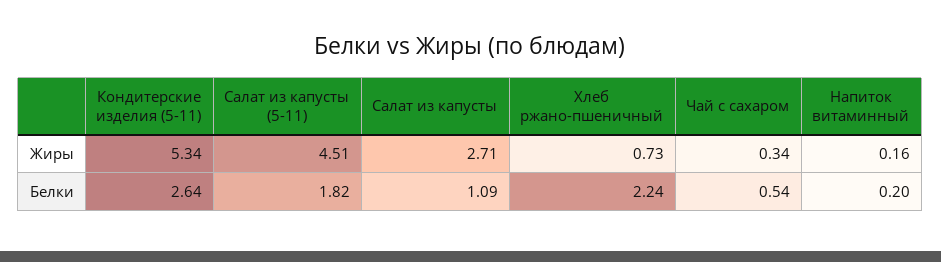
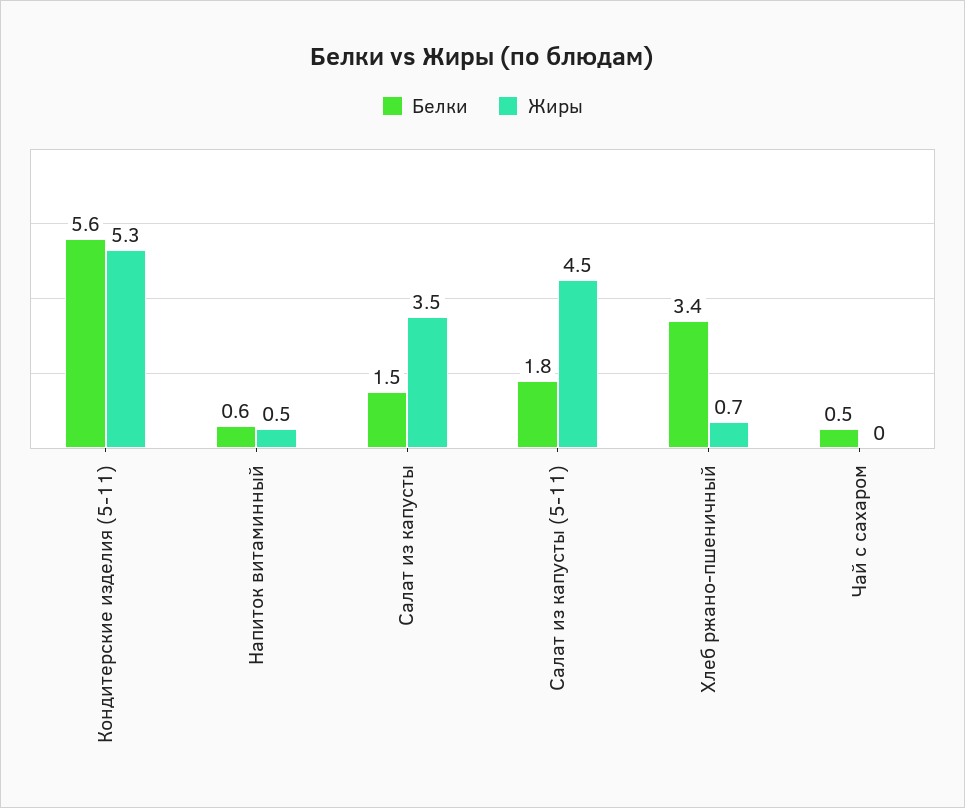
  {
    "Жиры": {
      "Кондитерские изделия (5-11)": 5.34,
      "Салат из капусты (5-11)": 4.51,
-     "Салат из капусты": 2.71,
+     "Салат из капусты": 3.5,
      "Хлеб ржано-пшеничный": 0.73,
-     "Чай с сахаром": 0.34,
+     "Чай с сахаром": 0,
-     "Напиток витаминный": 0.16
+     "Напиток витаминный": 0.5
    },
    "Белки": {
-     "Кондитерские изделия (5-11)": 2.64,
+     "Кондитерские изделия (5-11)": 5.6,
      "Салат из капусты (5-11)": 1.82,
-     "Салат из капусты": 1.09,
+     "Салат из капусты": 1.5,
-     "Хлеб ржано-пшеничный": 2.24,
+     "Хлеб ржано-пшеничный": 3.4,
      "Чай с сахаром": 0.54,
-     "Напиток витаминный": 0.2
+     "Напиток витаминный": 0.6
    }
  }

